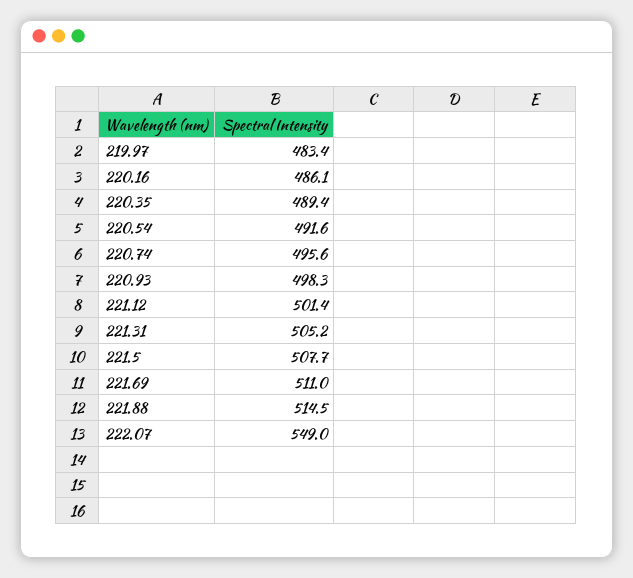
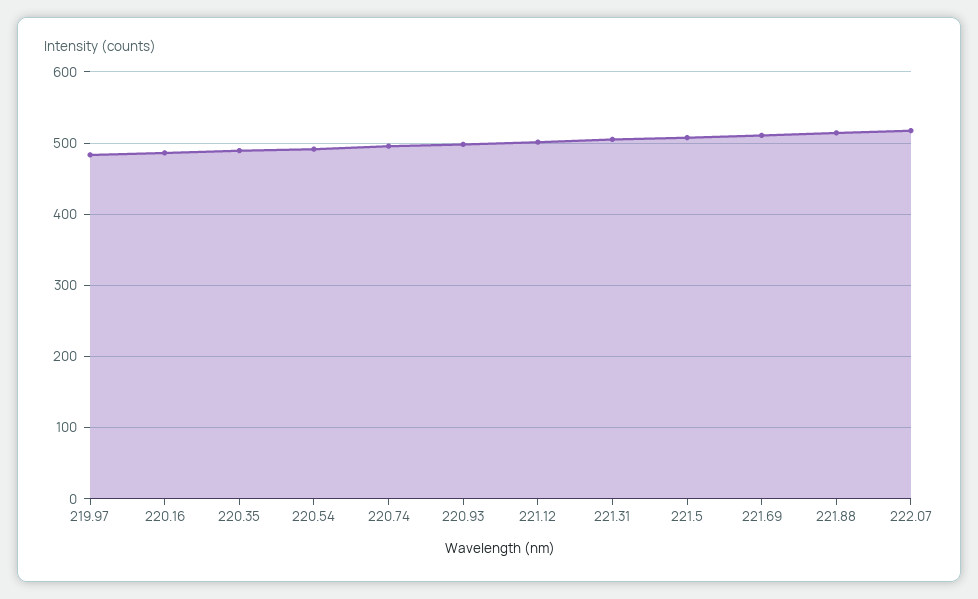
  {
    "219.97": 483.4,
    "220.16": 486.1,
    "220.35": 489.4,
    "220.54": 491.6,
    "220.74": 495.6,
    "220.93": 498.3,
    "221.12": 501.4,
    "221.31": 505.2,
    "221.5": 507.7,
    "221.69": 511,
    "221.88": 514.5,
-   "222.07": 549
+   "222.07": 520
  }

